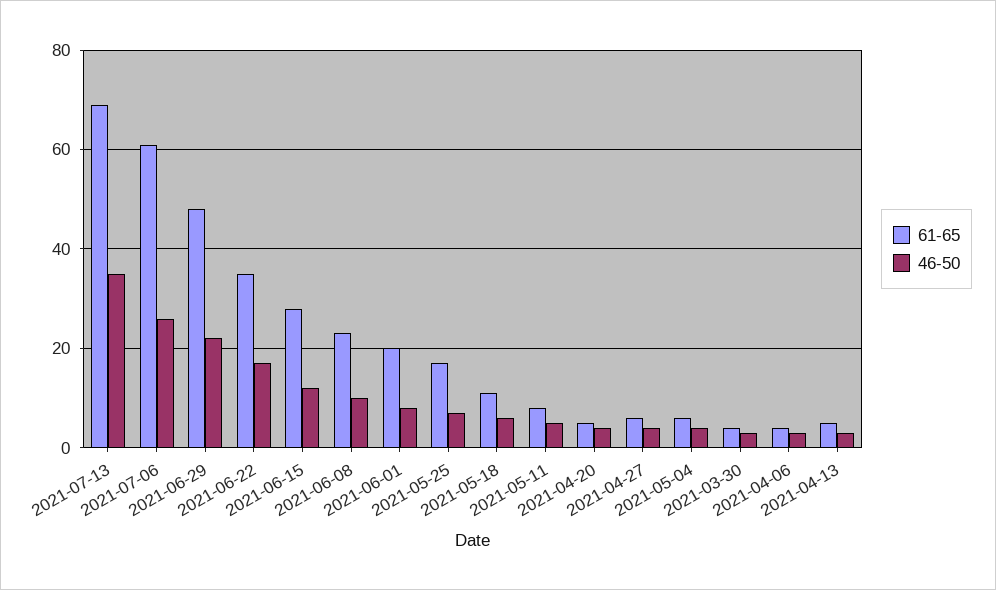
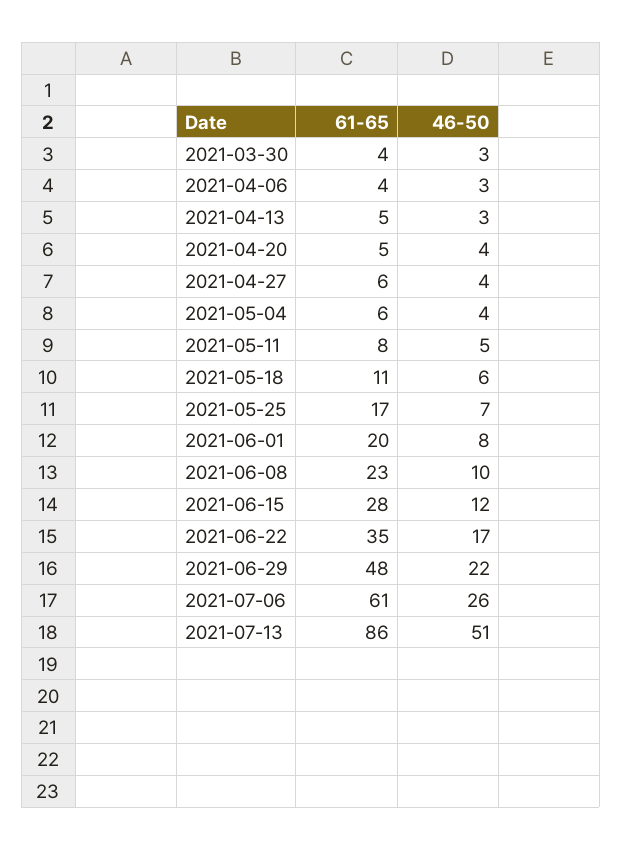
  {
    "61-65": {
-     "2021-07-13": 70,
+     "2021-07-13": 86,
      "2021-07-06": 61,
      "2021-06-29": 48,
      "2021-06-22": 35,
      "2021-06-15": 28,
      "2021-06-08": 23,
      "2021-06-01": 20,
      "2021-05-25": 17,
      "2021-05-18": 11,
      "2021-05-11": 8,
      "2021-04-20": 5,
      "2021-04-27": 6,
      "2021-05-04": 6,
      "2021-03-30": 4,
      "2021-04-06": 4,
      "2021-04-13": 5
    },
    "46-50": {
-     "2021-07-13": 35,
+     "2021-07-13": 51,
      "2021-07-06": 26,
      "2021-06-29": 22,
      "2021-06-22": 17,
      "2021-06-15": 12,
      "2021-06-08": 10,
      "2021-06-01": 8,
      "2021-05-25": 7,
      "2021-05-18": 6,
      "2021-05-11": 5,
      "2021-04-20": 4,
      "2021-04-27": 4,
      "2021-05-04": 4,
      "2021-03-30": 3,
      "2021-04-06": 3,
      "2021-04-13": 3
    }
  }

